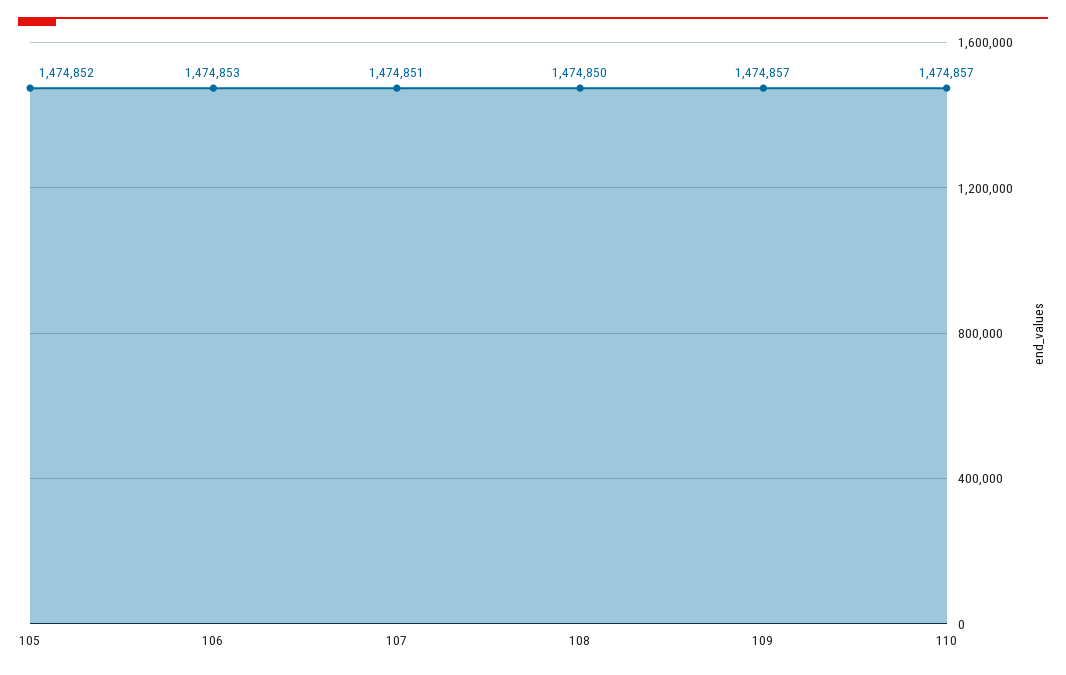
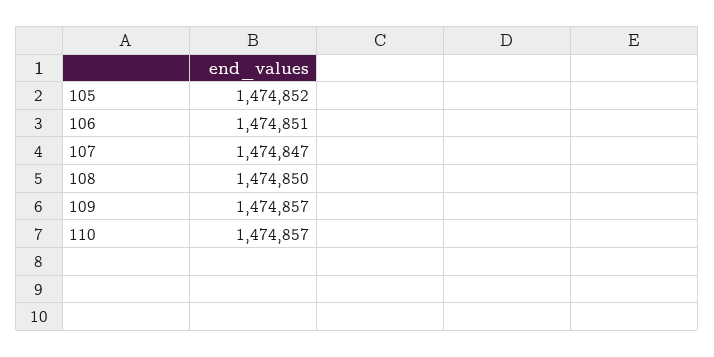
  {
    "105": 1474852,
-   "106": 1474853,
+   "106": 1474851,
-   "107": 1474851,
+   "107": 1474847,
    "108": 1474850,
    "109": 1474857,
    "110": 1474857
  }

